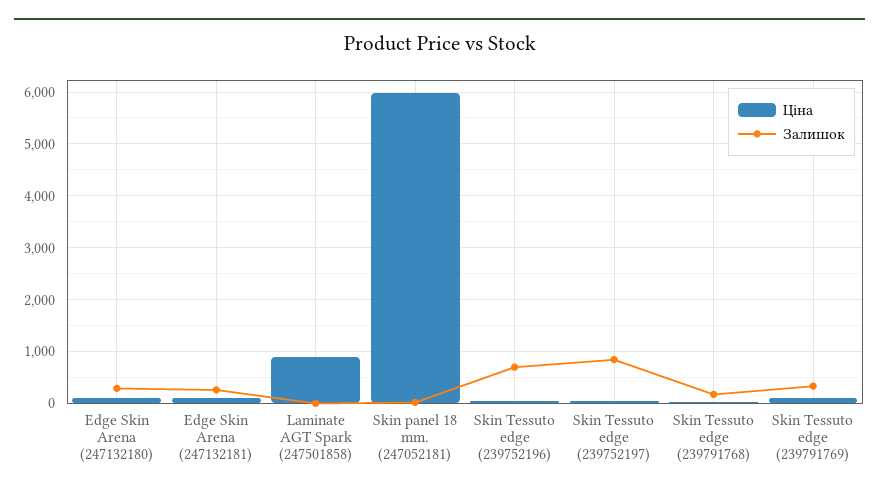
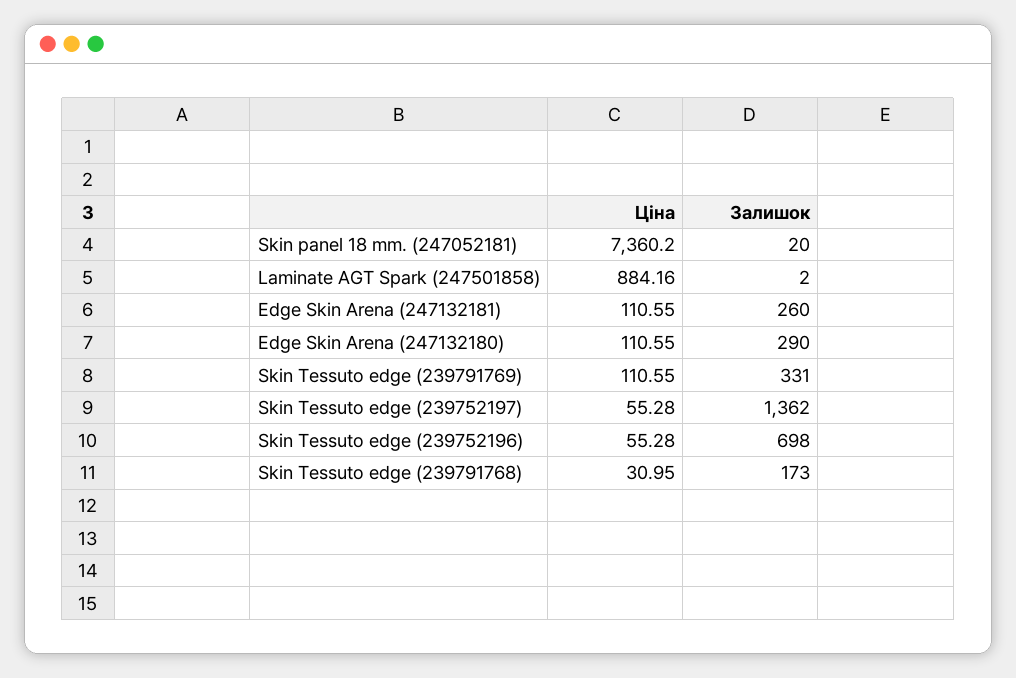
  {
    "Ціна": {
      "Edge Skin Arena (247132180)": 110.55,
      "Edge Skin Arena (247132181)": 110.55,
      "Laminate AGT Spark (247501858)": 884.16,
-     "Skin panel 18 mm. (247052181)": 6000,
+     "Skin panel 18 mm. (247052181)": 7360.2,
      "Skin Tessuto edge (239752196)": 55.28,
      "Skin Tessuto edge (239752197)": 55.28,
      "Skin Tessuto edge (239791768)": 30.95,
      "Skin Tessuto edge (239791769)": 110.55
    },
    "Залишок": {
      "Edge Skin Arena (247132180)": 290,
      "Edge Skin Arena (247132181)": 260,
      "Laminate AGT Spark (247501858)": 2,
      "Skin panel 18 mm. (247052181)": 20,
      "Skin Tessuto edge (239752196)": 698,
-     "Skin Tessuto edge (239752197)": 800,
+     "Skin Tessuto edge (239752197)": 1362,
      "Skin Tessuto edge (239791768)": 173,
      "Skin Tessuto edge (239791769)": 331
    }
  }

